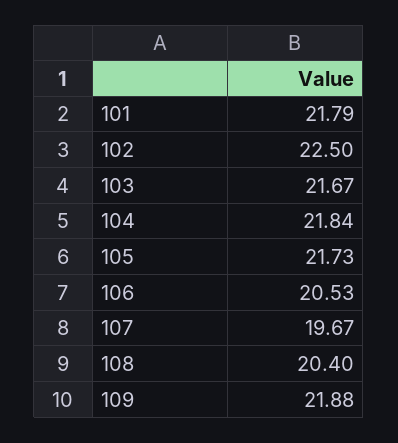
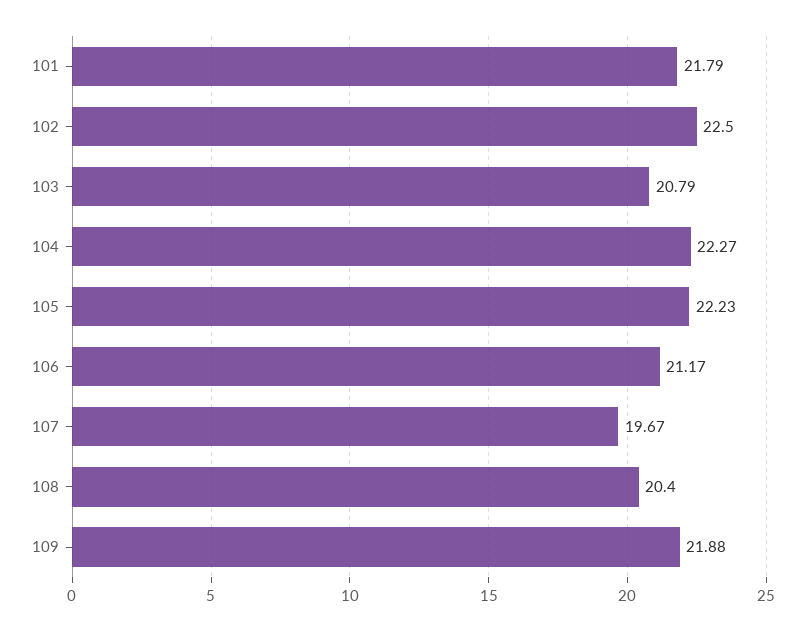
  {
    "101": 21.79,
    "102": 22.5,
-   "103": 21.67,
+   "103": 20.79,
-   "104": 21.84,
+   "104": 22.27,
-   "105": 21.73,
+   "105": 22.23,
-   "106": 20.53,
+   "106": 21.17,
    "107": 19.67,
    "108": 20.4,
    "109": 21.88
  }

